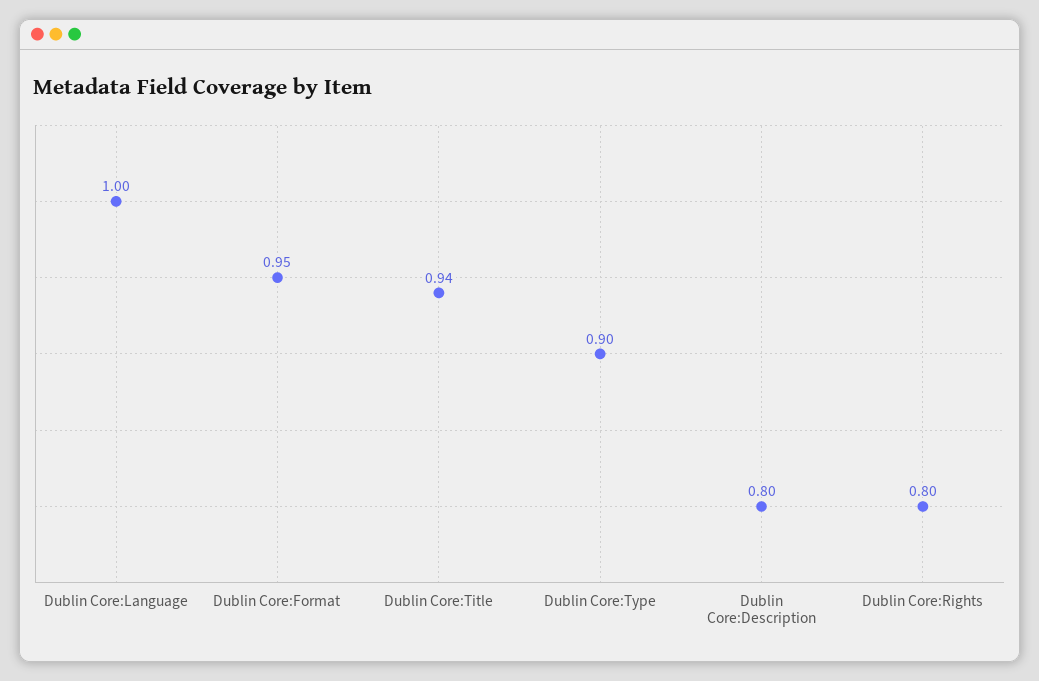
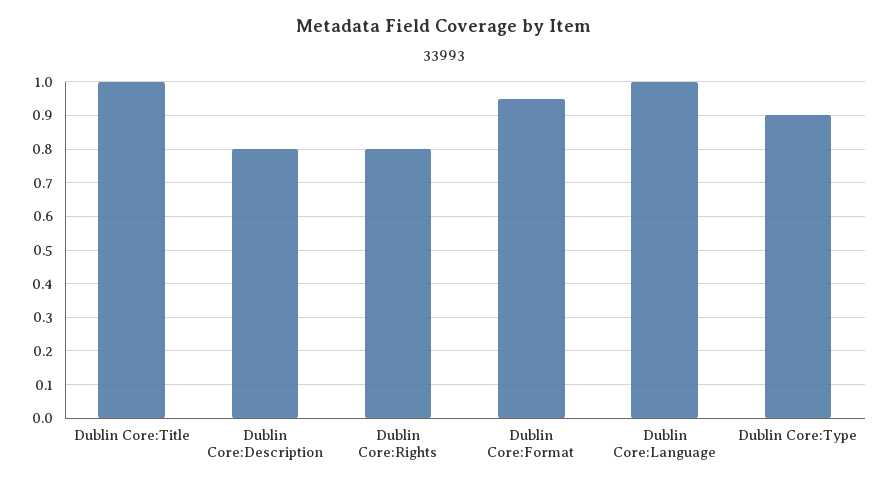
  {
    "Dublin Core:Language": 1,
    "Dublin Core:Format": 0.95,
-   "Dublin Core:Title": 0.94,
+   "Dublin Core:Title": 1,
    "Dublin Core:Type": 0.9,
    "Dublin Core:Description": 0.8,
    "Dublin Core:Rights": 0.8
  }

